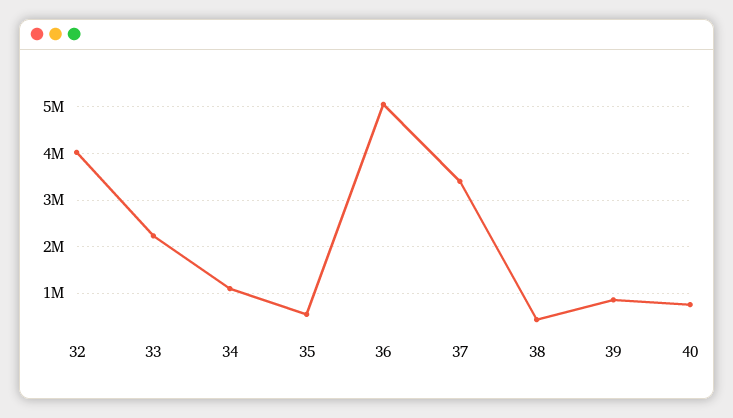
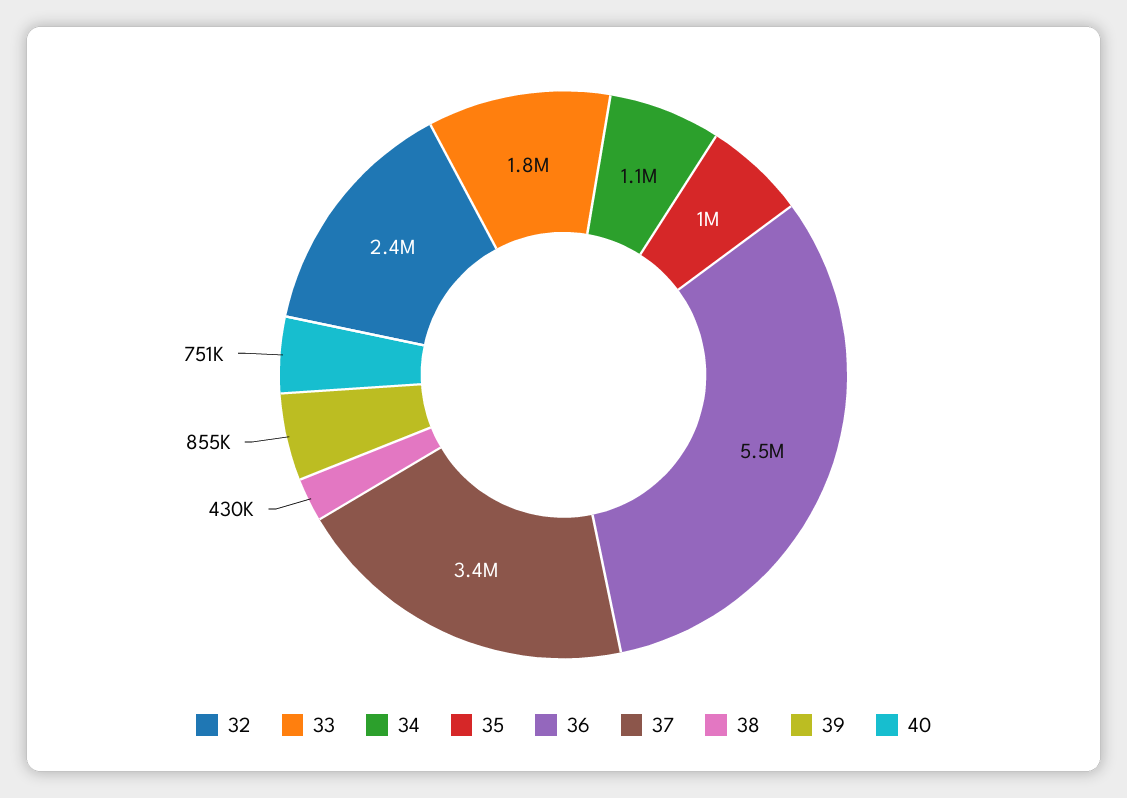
  {
-   "32": 4000000,
+   "32": 2400000,
-   "33": 2200000,
+   "33": 1800000,
    "34": 1100000,
-   "35": 600000,
+   "35": 1000000,
-   "36": 5000000,
+   "36": 5500000,
    "37": 3400000,
    "38": 430000,
    "39": 855000,
    "40": 751000
  }

